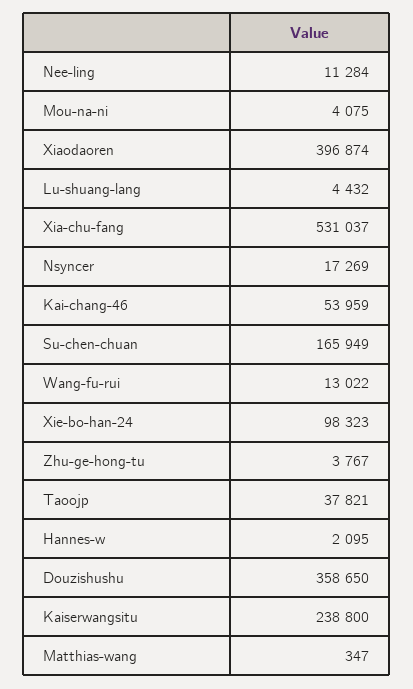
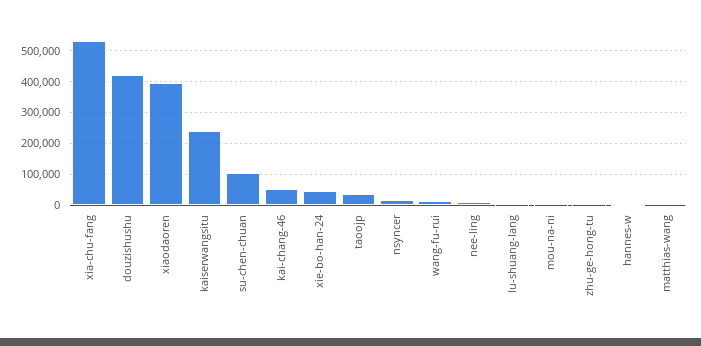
  {
    "Nee-ling": 11284,
    "Mou-na-ni": 4075,
    "Xiaodaoren": 396874,
    "Lu-shuang-lang": 4432,
    "Xia-chu-fang": 531037,
    "Nsyncer": 17269,
    "Kai-chang-46": 53959,
-   "Su-chen-chuan": 165949,
+   "Su-chen-chuan": 100000,
    "Wang-fu-rui": 13022,
-   "Xie-bo-han-24": 98323,
+   "Xie-bo-han-24": 40000,
    "Zhu-ge-hong-tu": 3767,
    "Taoojp": 37821,
    "Hannes-w": 2095,
-   "Douzishushu": 358650,
+   "Douzishushu": 420000,
    "Kaiserwangsitu": 238800,
    "Matthias-wang": 347
  }

